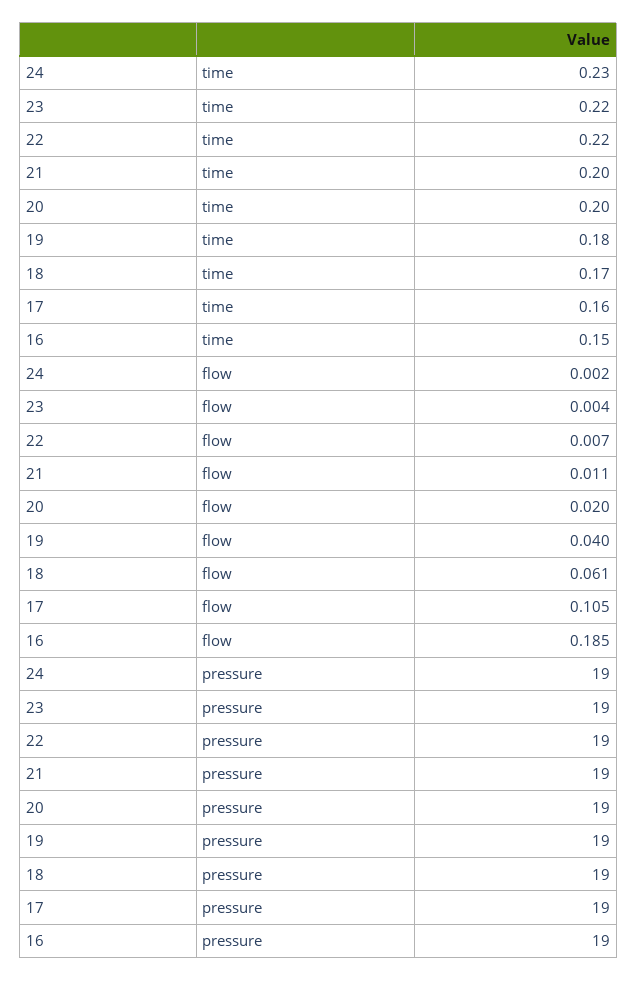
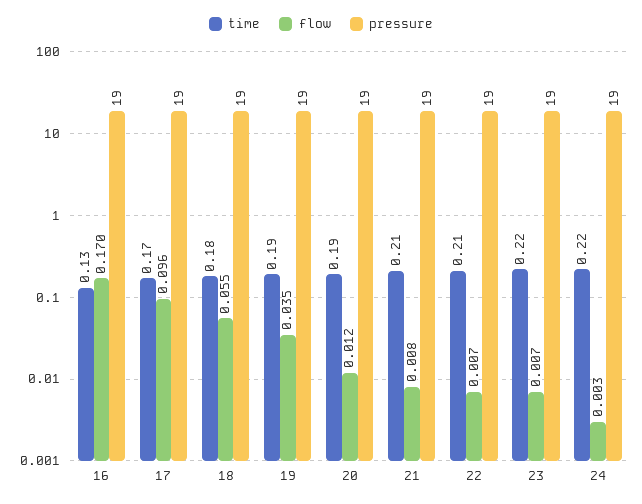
  {
    "time": {
-     "24": 0.23,
+     "24": 0.22,
      "23": 0.22,
-     "22": 0.22,
+     "22": 0.21,
-     "21": 0.2,
+     "21": 0.21,
-     "20": 0.2,
+     "20": 0.19,
-     "19": 0.18,
+     "19": 0.19,
-     "18": 0.17,
+     "18": 0.18,
-     "17": 0.16,
+     "17": 0.17,
-     "16": 0.15
+     "16": 0.13
    },
    "flow": {
-     "24": 0.002,
+     "24": 0.003,
-     "23": 0.004,
+     "23": 0.007,
      "22": 0.007,
-     "21": 0.011,
+     "21": 0.008,
-     "20": 0.02,
+     "20": 0.012,
-     "19": 0.04,
+     "19": 0.035,
-     "18": 0.061,
+     "18": 0.055,
-     "17": 0.105,
+     "17": 0.096,
-     "16": 0.185
+     "16": 0.17
    },
    "pressure": {
      "24": 19,
      "23": 19,
      "22": 19,
      "21": 19,
      "20": 19,
      "19": 19,
      "18": 19,
      "17": 19,
      "16": 19
    }
  }

